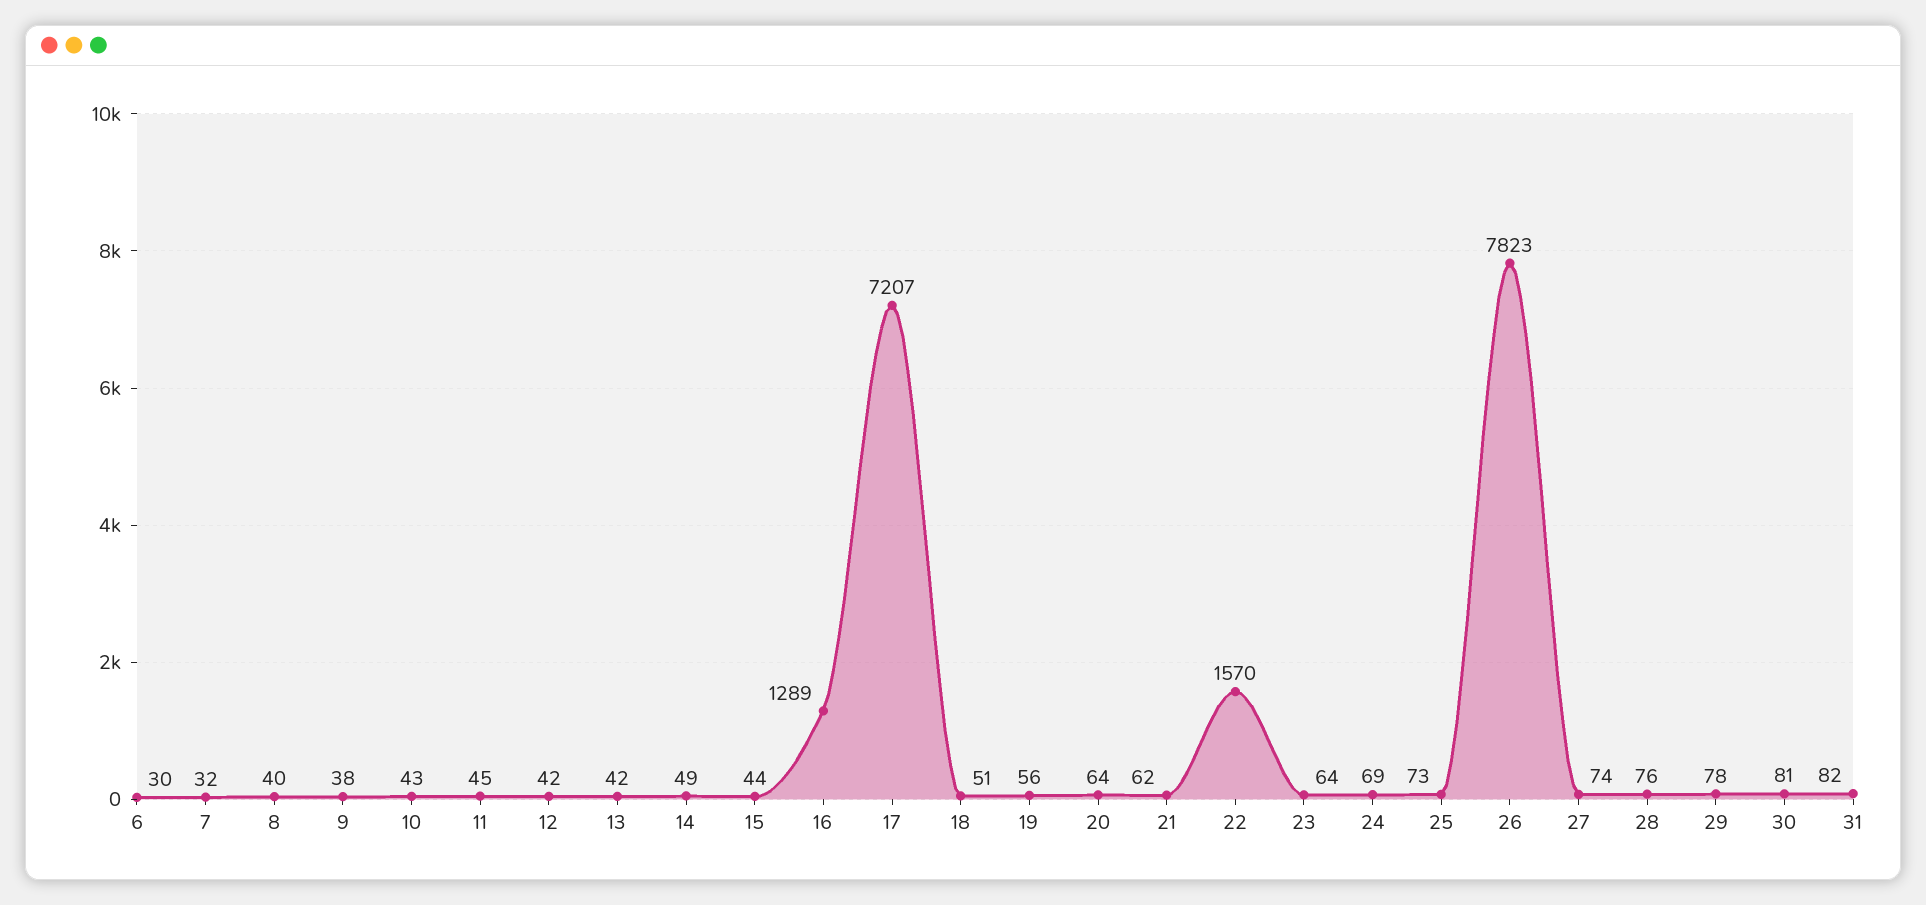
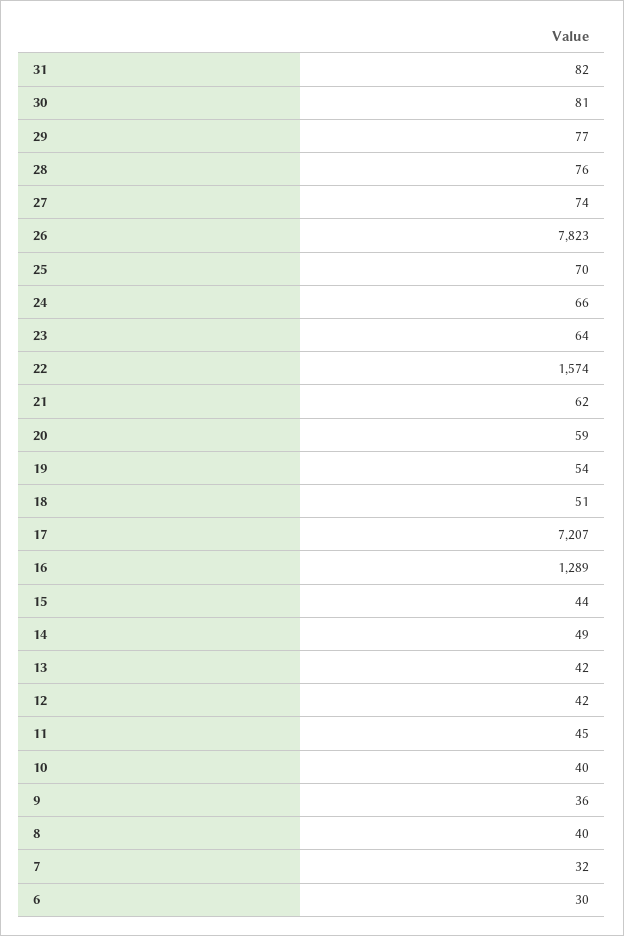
  {
    "6": 30,
    "7": 32,
    "8": 40,
-   "9": 38,
+   "9": 36,
-   "10": 43,
+   "10": 40,
    "11": 45,
    "12": 42,
    "13": 42,
    "14": 49,
    "15": 44,
    "16": 1289,
    "17": 7207,
    "18": 51,
-   "19": 56,
+   "19": 54,
-   "20": 64,
+   "20": 59,
    "21": 62,
-   "22": 1570,
+   "22": 1574,
    "23": 64,
-   "24": 69,
+   "24": 66,
-   "25": 73,
+   "25": 70,
    "26": 7823,
    "27": 74,
    "28": 76,
-   "29": 78,
+   "29": 77,
    "30": 81,
    "31": 82
  }

